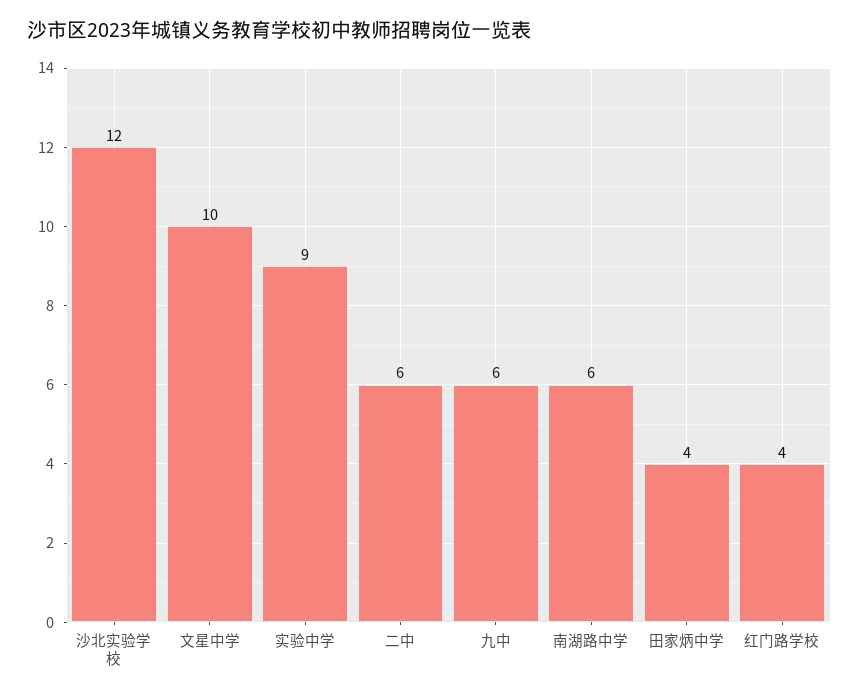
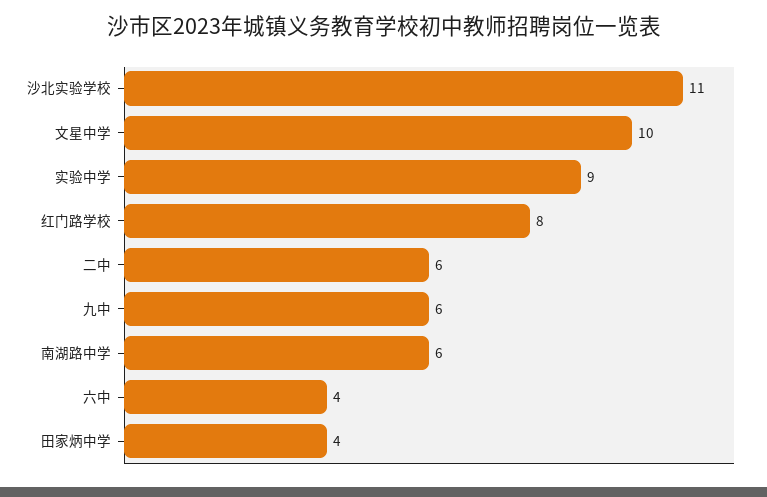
  {
-   "沙北实验学校": 12,
+   "沙北实验学校": 11,
    "文星中学": 10,
    "实验中学": 9,
    "二中": 6,
    "九中": 6,
    "南湖路中学": 6,
    "田家炳中学": 4,
-   "红门路学校": 4
+   "红门路学校": 8,
+   "六中": 4
  }

